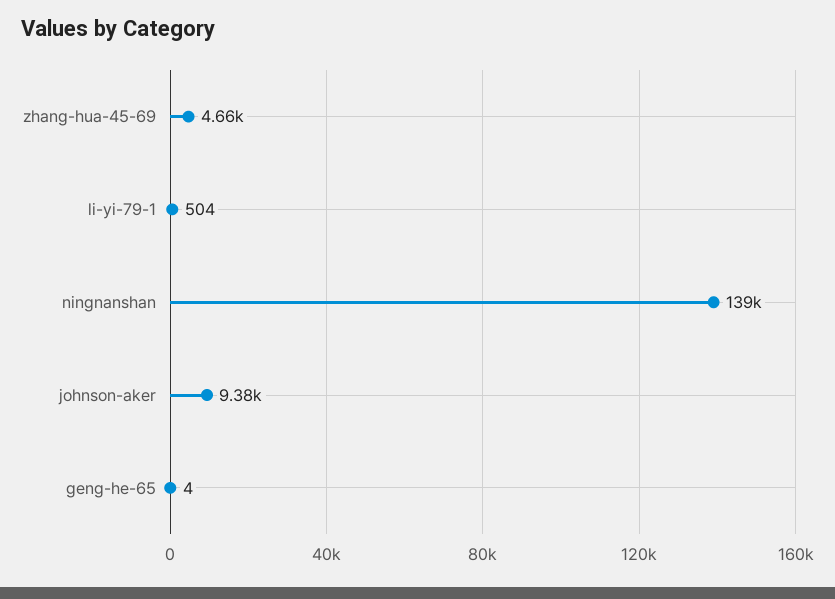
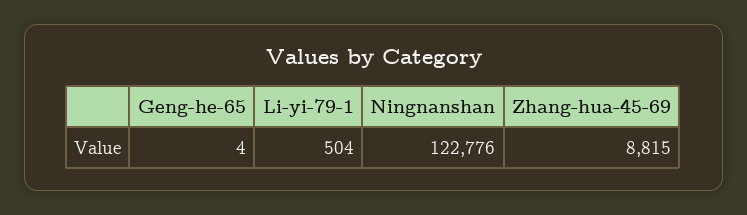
  {
-   "zhang-hua-45-69": 4660,
+   "zhang-hua-45-69": 8815,
    "li-yi-79-1": 504,
-   "ningnanshan": 139000,
+   "ningnanshan": 122776,
-   "johnson-aker": 9380,
    "geng-he-65": 4
  }

